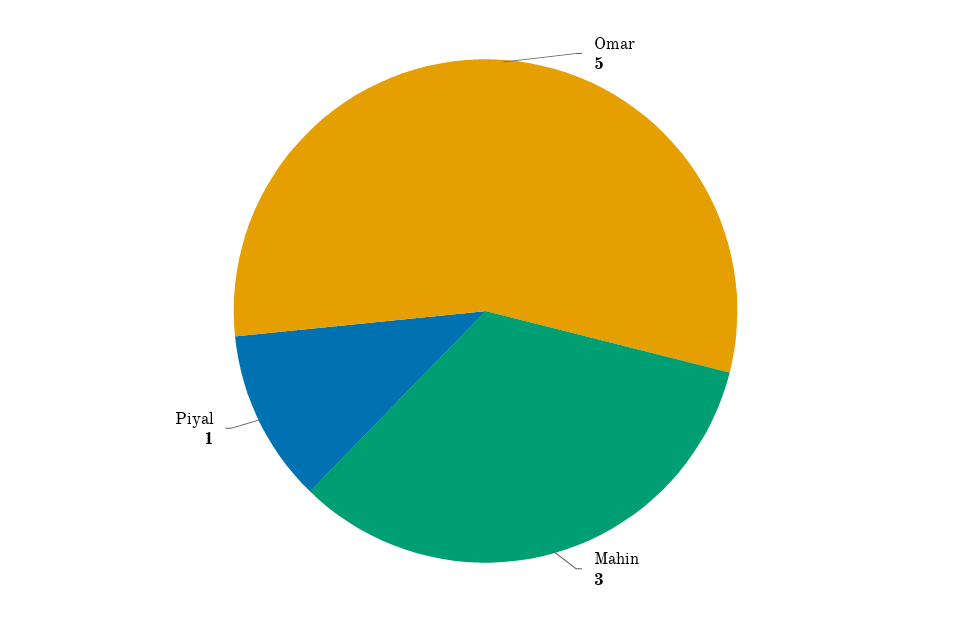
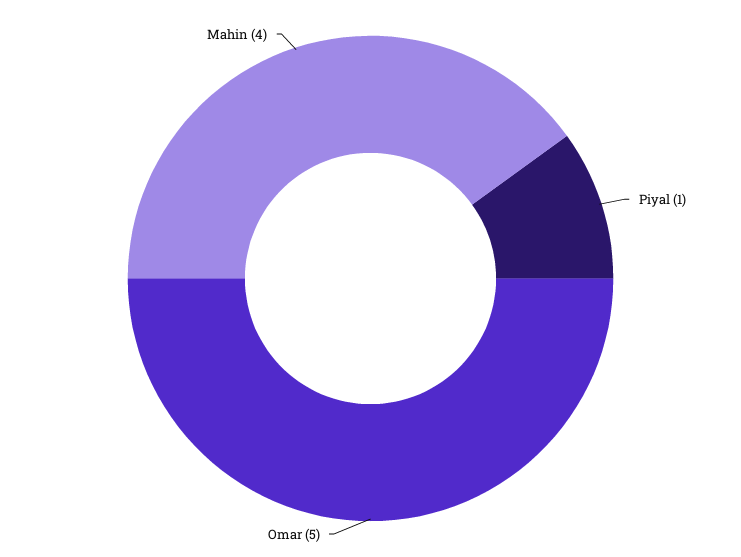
  {
    "Omar": 5,
-   "Mahin": 3,
+   "Mahin": 4,
    "Piyal": 1
  }

